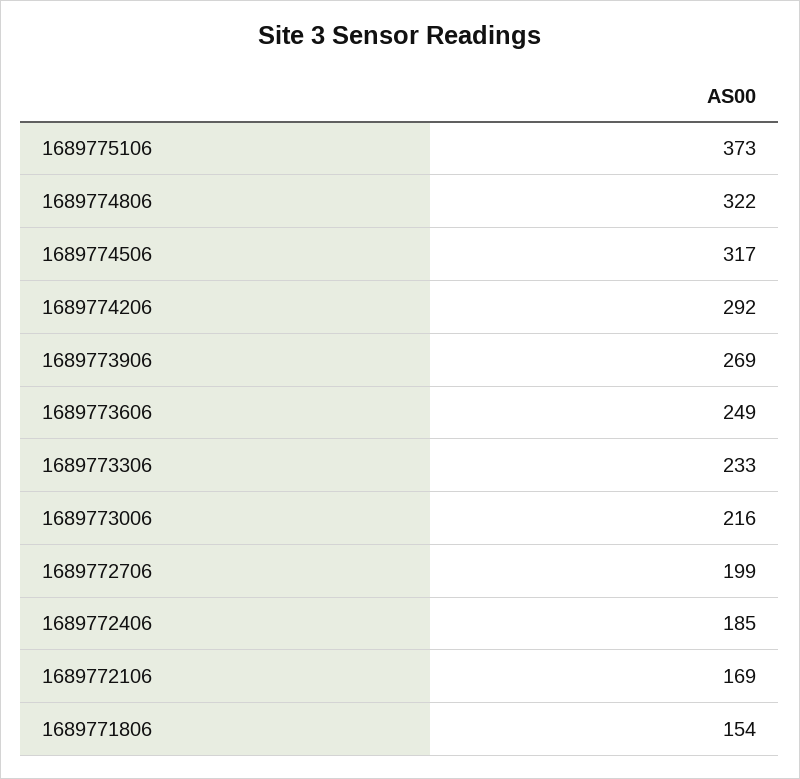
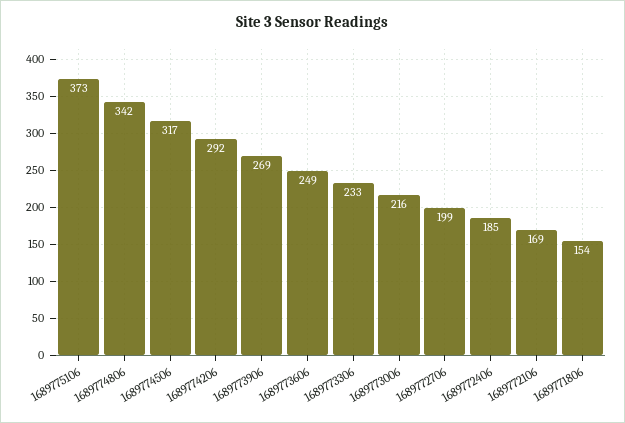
  {
    "1689775106": 373,
-   "1689774806": 322,
+   "1689774806": 342,
    "1689774506": 317,
    "1689774206": 292,
    "1689773906": 269,
    "1689773606": 249,
    "1689773306": 233,
    "1689773006": 216,
    "1689772706": 199,
    "1689772406": 185,
    "1689772106": 169,
    "1689771806": 154
  }

